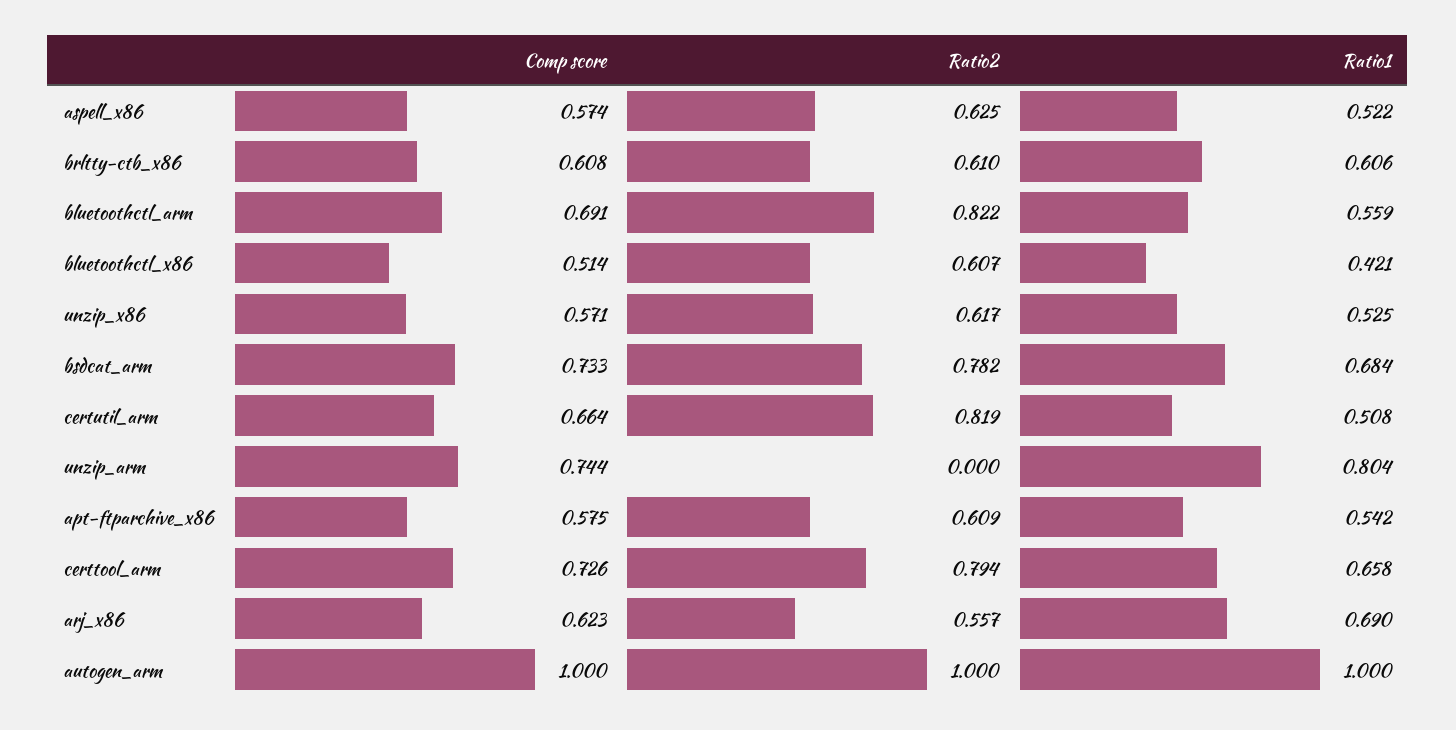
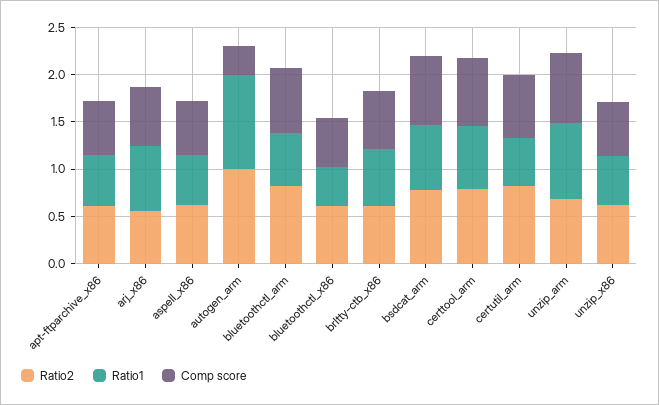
  {
    "Comp score": {
      "aspell_x86": 0.574,
      "brltty-ctb_x86": 0.608,
      "bluetoothctl_arm": 0.691,
      "bluetoothctl_x86": 0.514,
      "unzip_x86": 0.571,
      "bsdcat_arm": 0.733,
      "certutil_arm": 0.664,
      "unzip_arm": 0.744,
      "apt-ftparchive_x86": 0.575,
      "certtool_arm": 0.726,
      "arj_x86": 0.623,
-     "autogen_arm": 1
+     "autogen_arm": 0.3
    },
    "Ratio2": {
      "aspell_x86": 0.625,
      "brltty-ctb_x86": 0.61,
      "bluetoothctl_arm": 0.822,
      "bluetoothctl_x86": 0.607,
      "unzip_x86": 0.617,
      "bsdcat_arm": 0.782,
      "certutil_arm": 0.819,
-     "unzip_arm": 0,
+     "unzip_arm": 0.7,
      "apt-ftparchive_x86": 0.609,
      "certtool_arm": 0.794,
      "arj_x86": 0.557,
      "autogen_arm": 1
    },
    "Ratio1": {
      "aspell_x86": 0.522,
      "brltty-ctb_x86": 0.606,
      "bluetoothctl_arm": 0.559,
      "bluetoothctl_x86": 0.421,
      "unzip_x86": 0.525,
      "bsdcat_arm": 0.684,
      "certutil_arm": 0.508,
      "unzip_arm": 0.804,
      "apt-ftparchive_x86": 0.542,
      "certtool_arm": 0.658,
      "arj_x86": 0.69,
      "autogen_arm": 1
    }
  }

